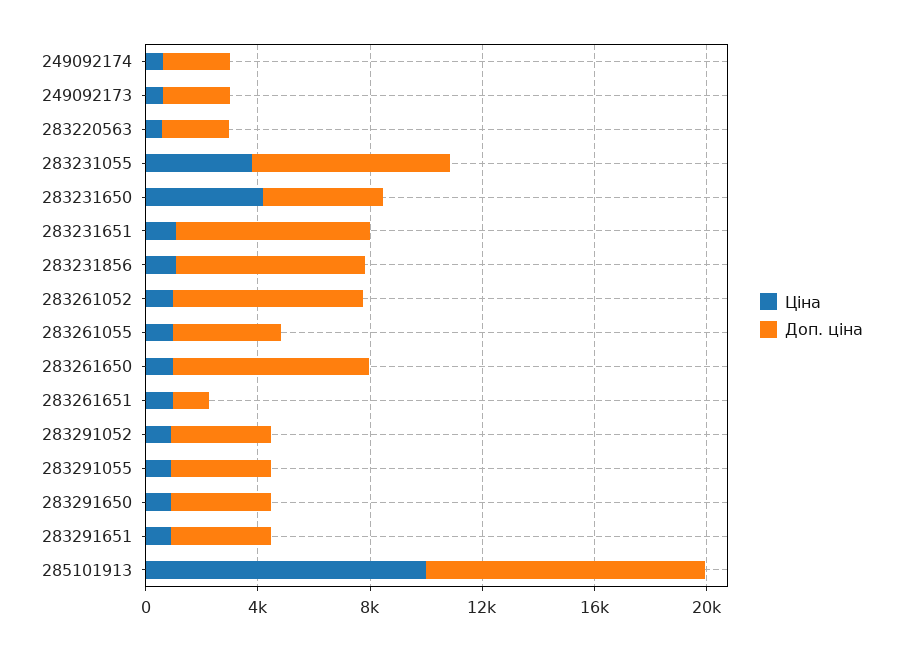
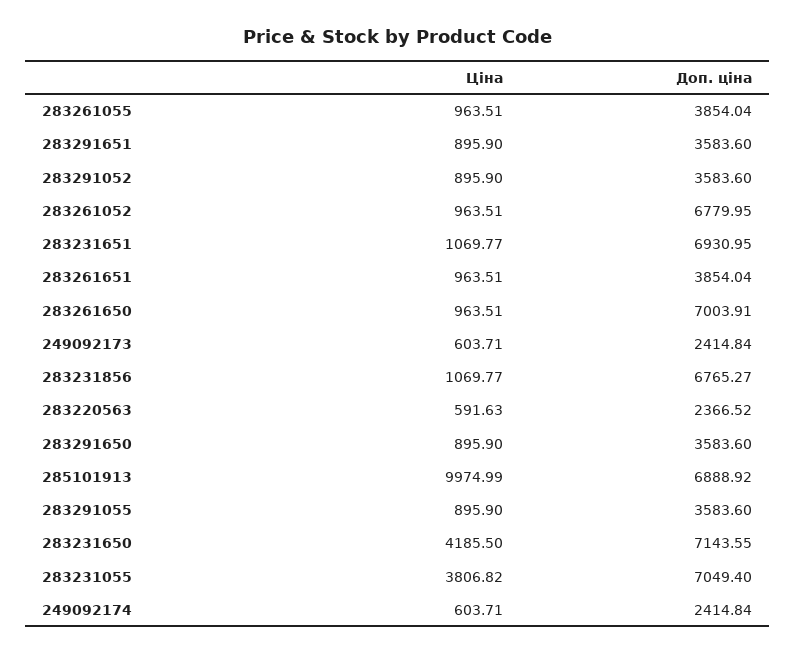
  {
    "Ціна": {
      "249092174": 603.71,
      "249092173": 603.71,
      "283220563": 591.63,
      "283231055": 3806.82,
      "283231650": 4185.5,
      "283231651": 1069.77,
      "283231856": 1069.77,
      "283261052": 963.51,
      "283261055": 963.51,
      "283261650": 963.51,
      "283261651": 963.51,
      "283291052": 895.9,
      "283291055": 895.9,
      "283291650": 895.9,
      "283291651": 895.9,
      "285101913": 9974.99
    },
    "Доп. ціна": {
      "249092174": 2414.84,
      "249092173": 2414.84,
      "283220563": 2366.52,
      "283231055": 7049.4,
-     "283231650": 4000,
+     "283231650": 7143.55,
      "283231651": 6930.95,
      "283231856": 6765.27,
      "283261052": 6779.95,
      "283261055": 3854.04,
      "283261650": 7003.91,
-     "283261651": 1000,
+     "283261651": 3854.04,
      "283291052": 3583.6,
      "283291055": 3583.6,
      "283291650": 3583.6,
      "283291651": 3583.6,
-     "285101913": 10000
+     "285101913": 6888.92
    }
  }

